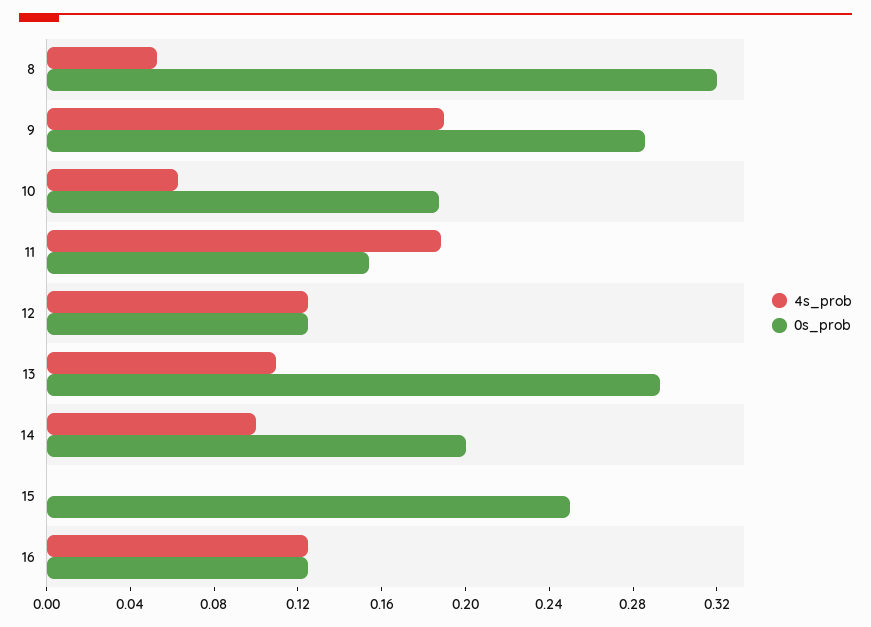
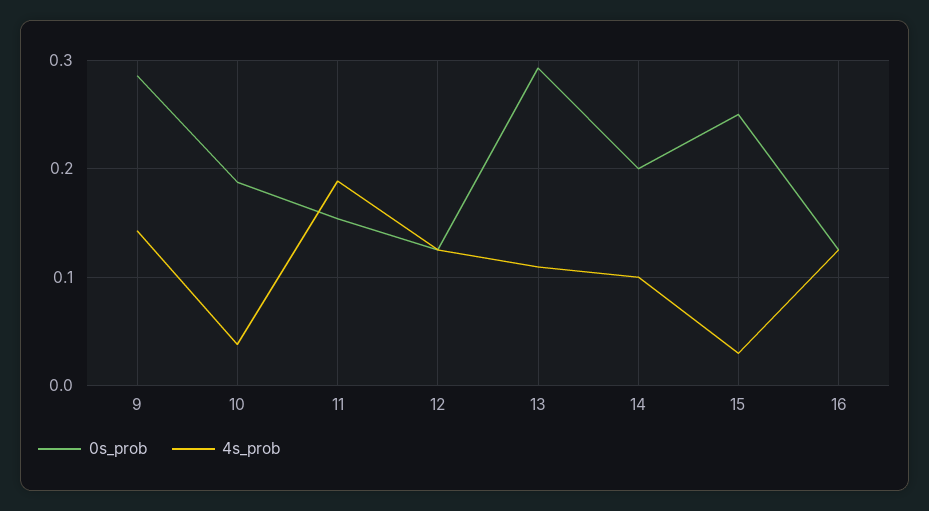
  {
    "4s_prob": {
-     "8": 0.05,
-     "9": 0.19,
+     "9": 0.14,
-     "10": 0.06,
+     "10": 0.04,
      "11": 0.19,
      "12": 0.13,
      "13": 0.11,
      "14": 0.1,
-     "15": 0,
+     "15": 0.03,
      "16": 0.13
    },
    "0s_prob": {
-     "8": 0.32,
      "9": 0.29,
      "10": 0.19,
      "11": 0.15,
      "12": 0.13,
      "13": 0.29,
      "14": 0.2,
      "15": 0.25,
      "16": 0.13
    }
  }

